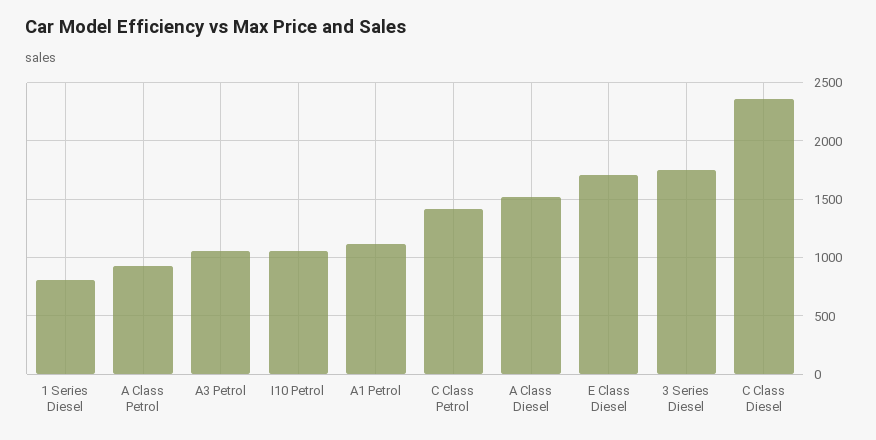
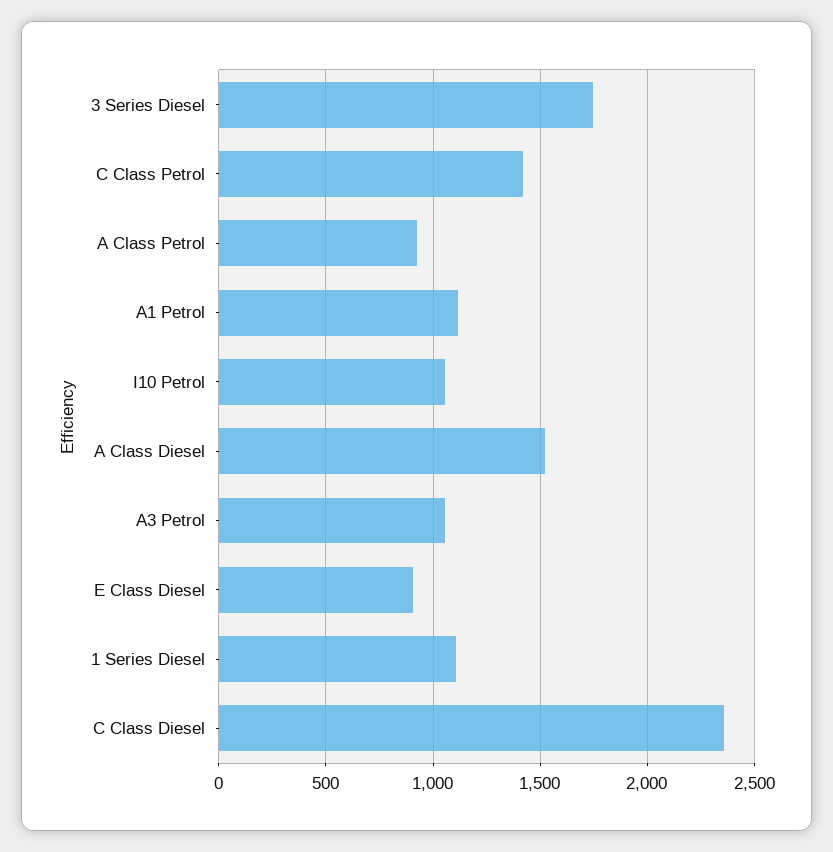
  {
-   "1 Series Diesel": 800,
+   "1 Series Diesel": 1100,
    "A Class Petrol": 900,
    "A3 Petrol": 1050,
    "I10 Petrol": 1050,
    "A1 Petrol": 1100,
    "C Class Petrol": 1400,
    "A Class Diesel": 1500,
-   "E Class Diesel": 1700,
+   "E Class Diesel": 900,
    "3 Series Diesel": 1750,
    "C Class Diesel": 2350
  }

